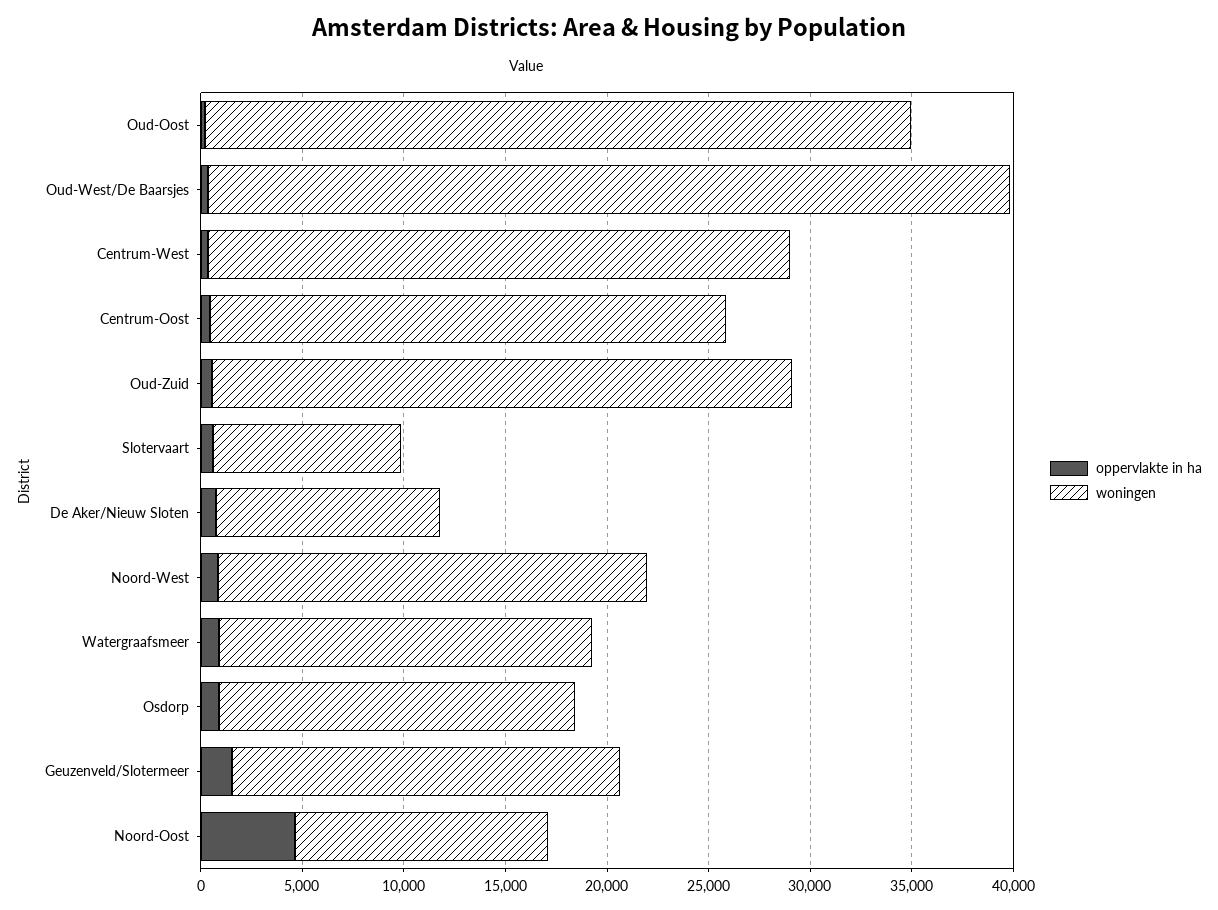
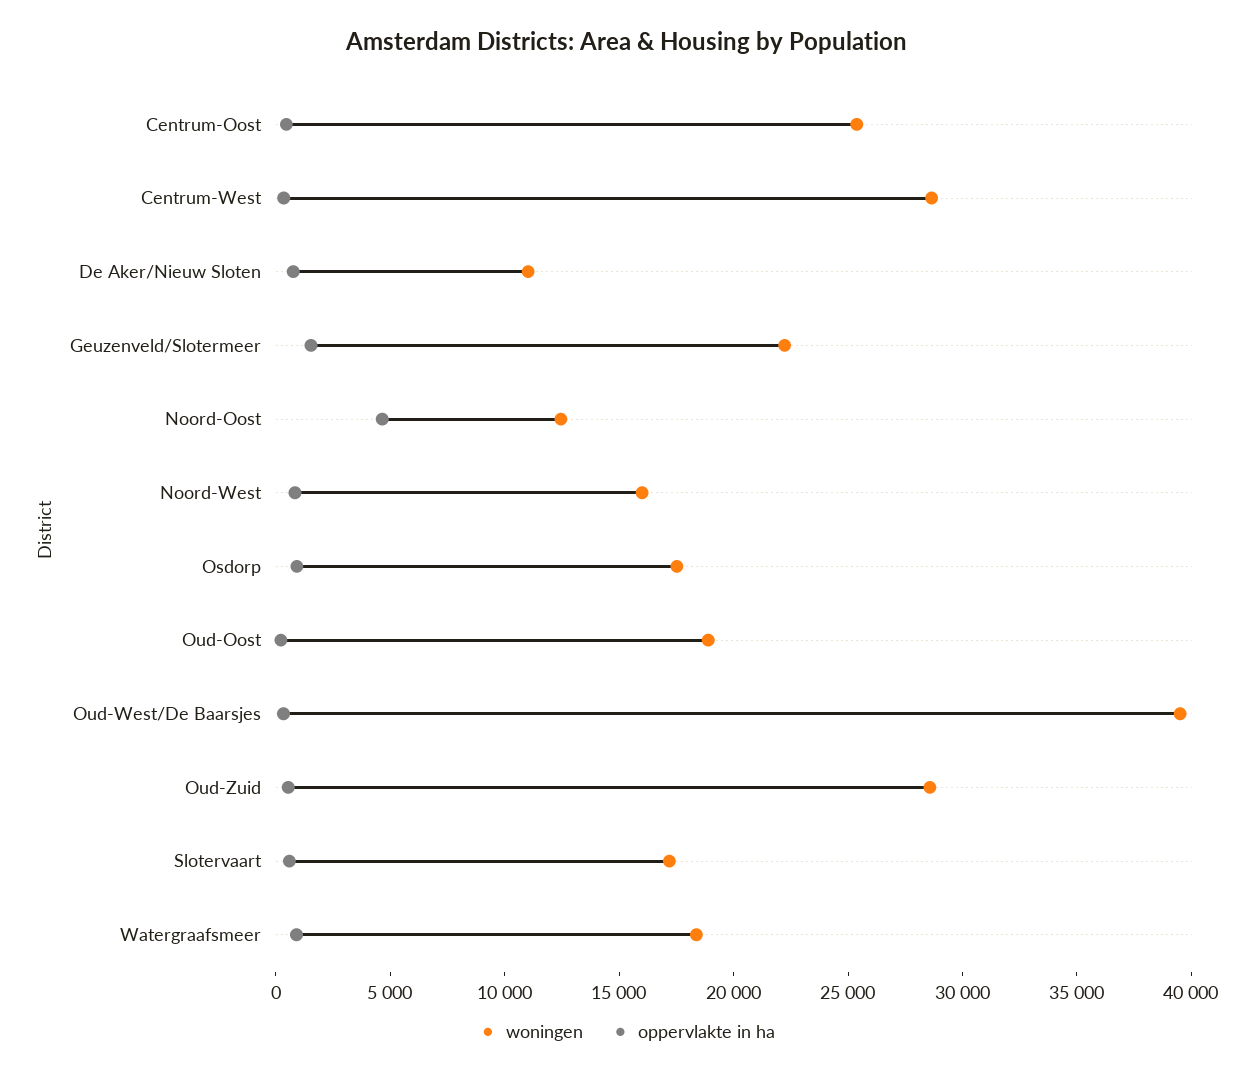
  {
    "oppervlakte in ha": {
      "Oud-Oost": 0,
      "Oud-West/De Baarsjes": 0,
      "Centrum-West": 0,
      "Centrum-Oost": 0,
      "Oud-Zuid": 1000,
      "Slotervaart": 1000,
      "De Aker/Nieuw Sloten": 1000,
      "Noord-West": 1000,
      "Watergraafsmeer": 1000,
      "Osdorp": 1000,
      "Geuzenveld/Slotermeer": 2000,
      "Noord-Oost": 5000
    },
    "woningen": {
-     "Oud-Oost": 35000,
+     "Oud-Oost": 19000,
      "Oud-West/De Baarsjes": 40000,
      "Centrum-West": 29000,
      "Centrum-Oost": 25000,
      "Oud-Zuid": 29000,
-     "Slotervaart": 9000,
+     "Slotervaart": 17000,
      "De Aker/Nieuw Sloten": 11000,
-     "Noord-West": 21000,
+     "Noord-West": 16000,
      "Watergraafsmeer": 18000,
      "Osdorp": 18000,
-     "Geuzenveld/Slotermeer": 19000,
+     "Geuzenveld/Slotermeer": 22000,
      "Noord-Oost": 12000
    }
  }

